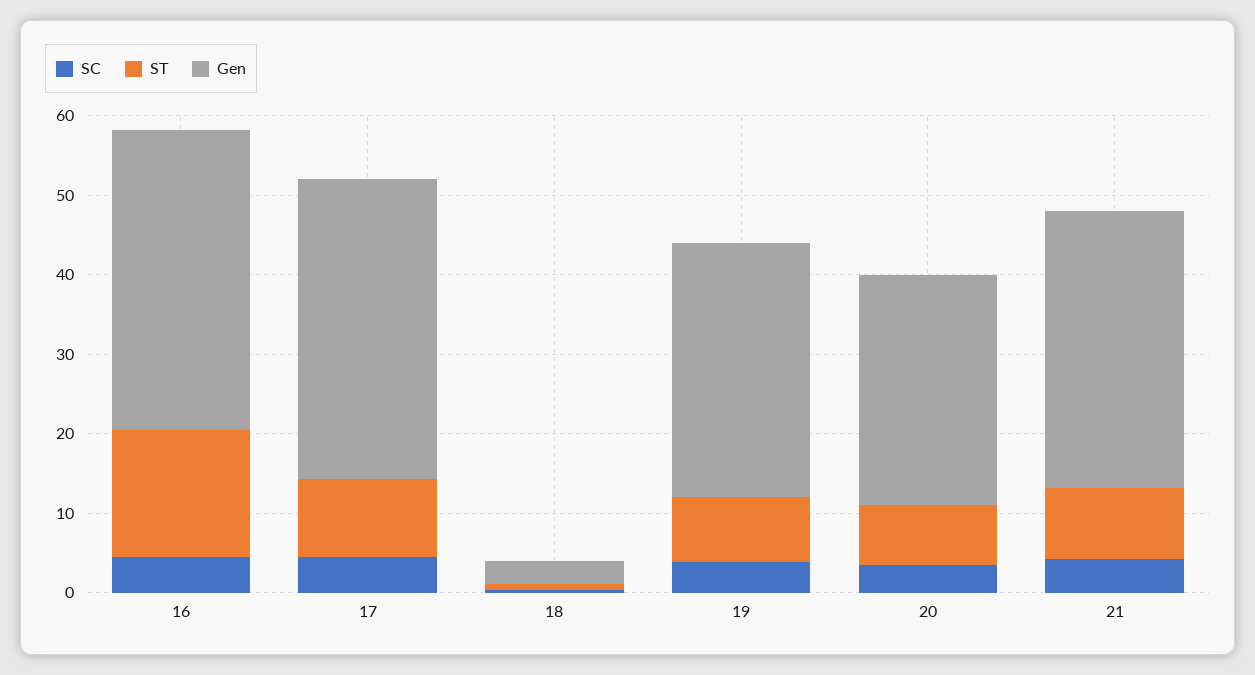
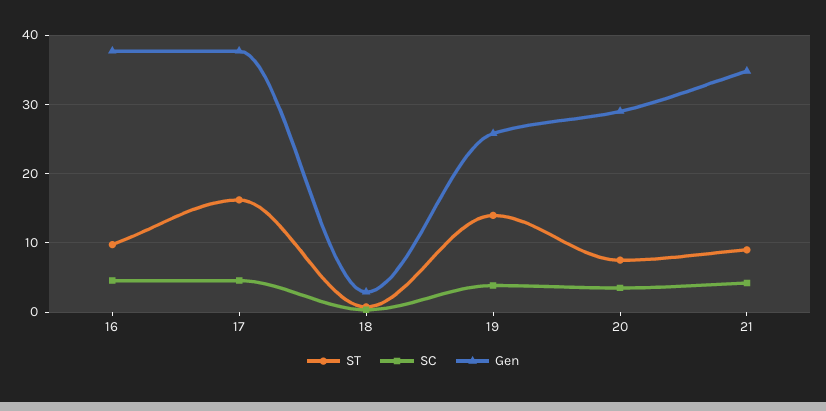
  {
    "SC": {
      "16": 5,
      "17": 5,
      "18": 0,
      "19": 4,
      "20": 4,
      "21": 4
    },
    "ST": {
-     "16": 16,
+     "16": 10,
-     "17": 10,
+     "17": 16,
      "18": 1,
-     "19": 8,
+     "19": 14,
      "20": 8,
      "21": 9
    },
    "Gen": {
      "16": 38,
      "17": 38,
      "18": 3,
-     "19": 32,
+     "19": 26,
      "20": 29,
      "21": 35
    }
  }

